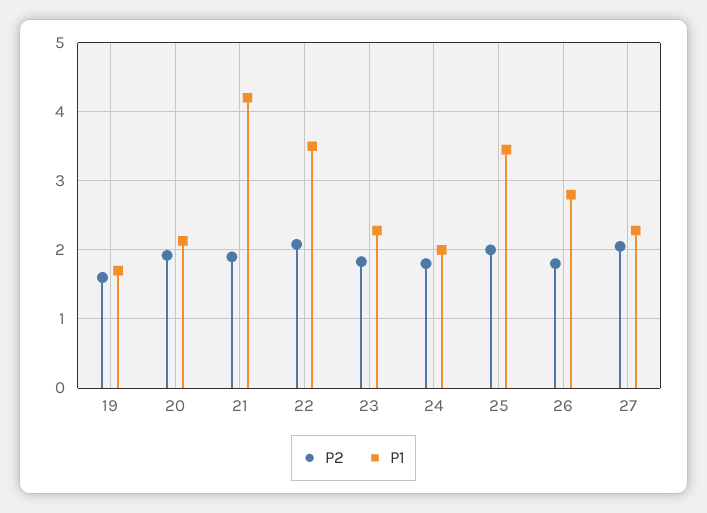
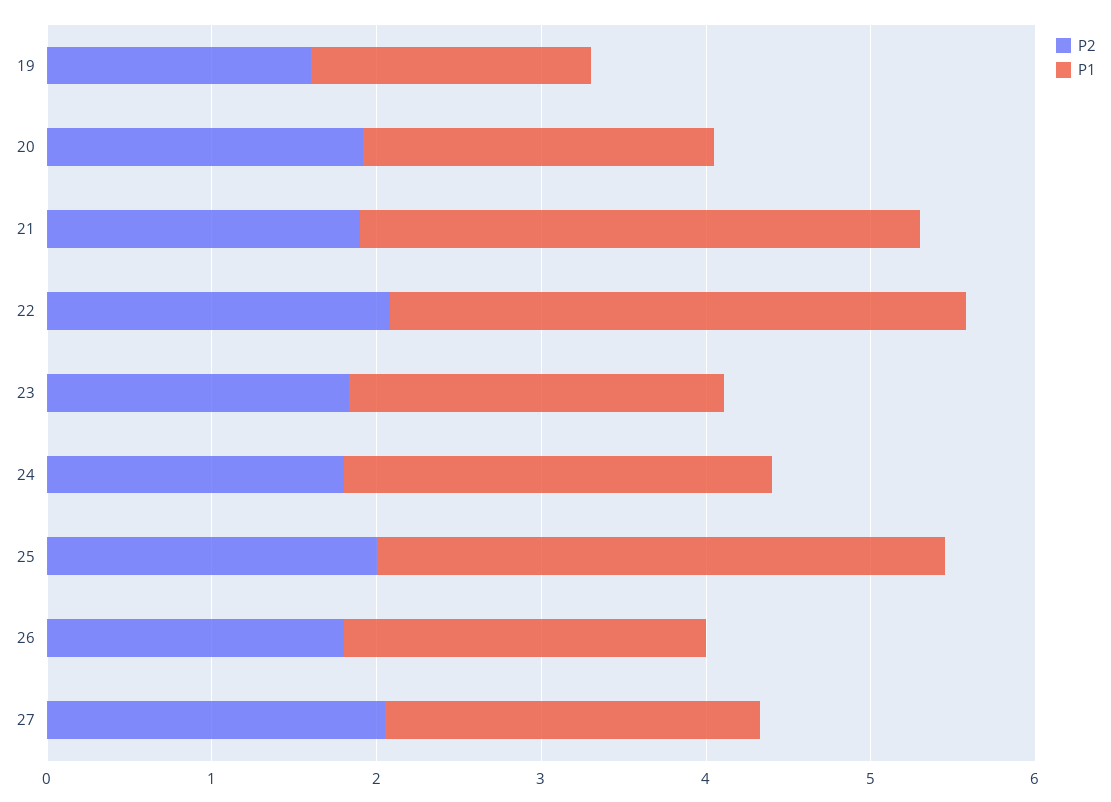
  {
    "P2": {
      "19": 1.6,
      "20": 1.9,
      "21": 1.9,
      "22": 2.1,
      "23": 1.8,
      "24": 1.8,
      "25": 2,
      "26": 1.8,
      "27": 2.1
    },
    "P1": {
      "19": 1.7,
      "20": 2.1,
-     "21": 4.2,
+     "21": 3.4,
      "22": 3.5,
      "23": 2.3,
-     "24": 2,
+     "24": 2.6,
      "25": 3.5,
-     "26": 2.8,
+     "26": 2.2,
      "27": 2.3
    }
  }

